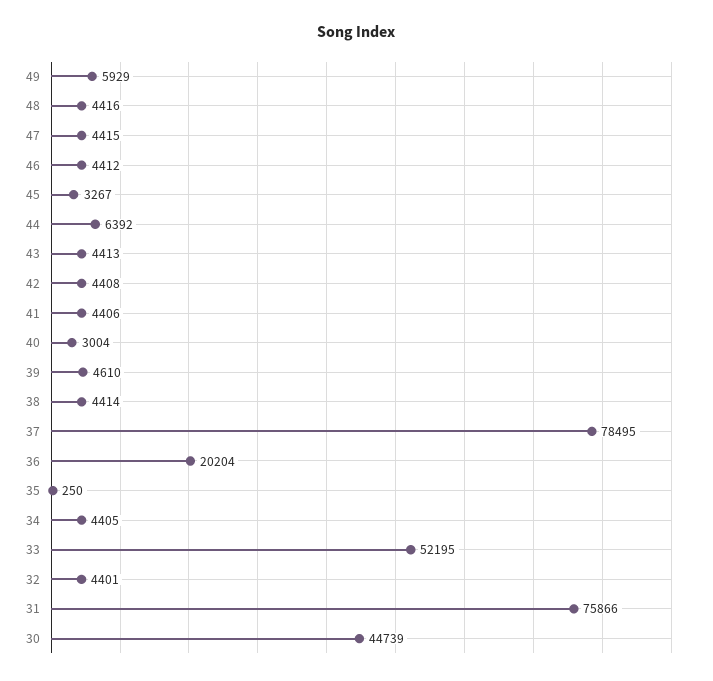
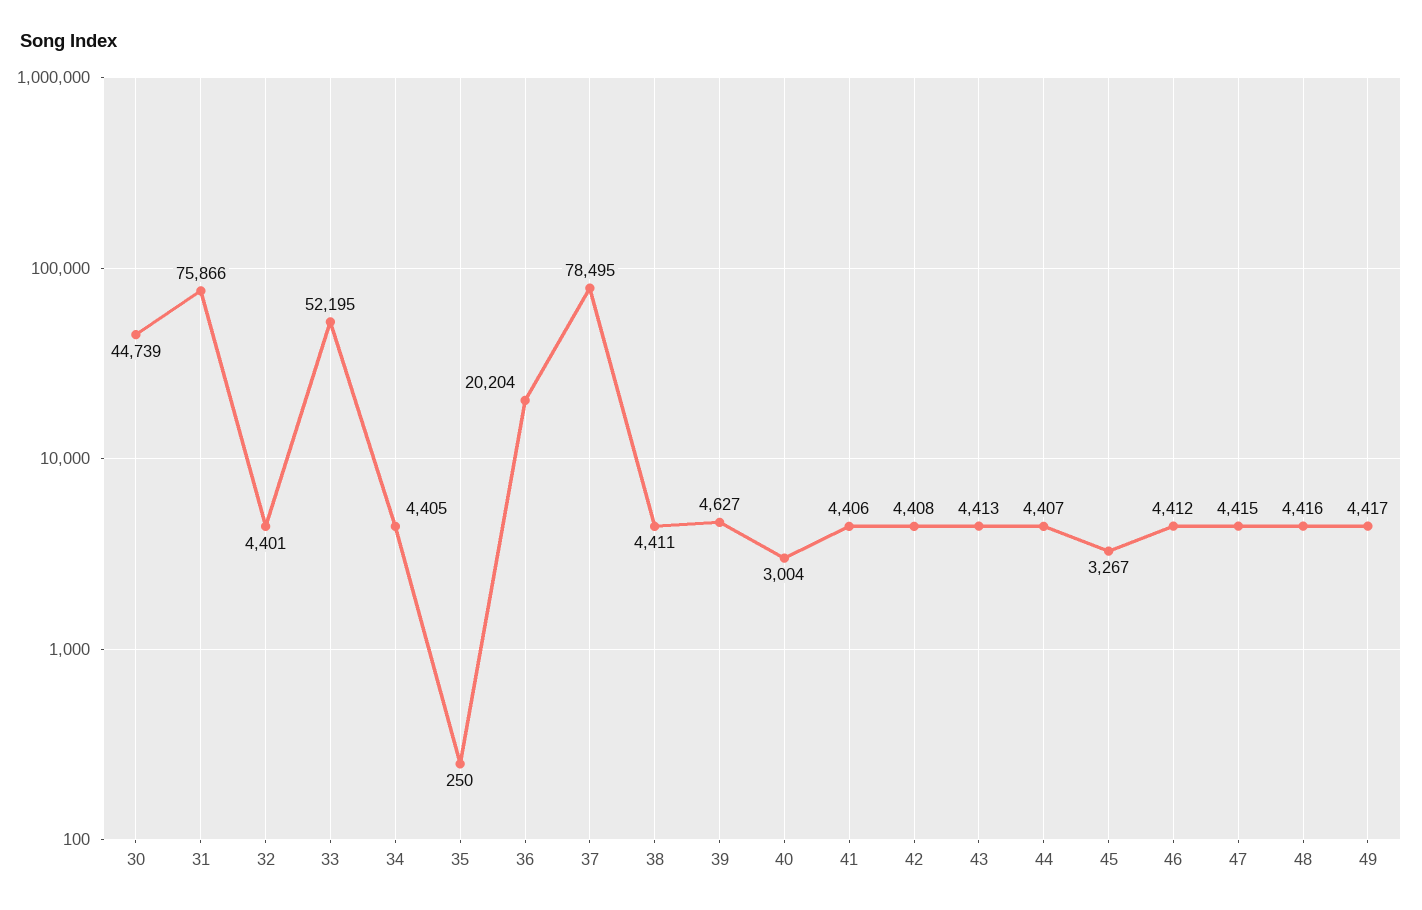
  {
-   "49": 5929,
+   "49": 4417,
    "48": 4416,
    "47": 4415,
    "46": 4412,
    "45": 3267,
-   "44": 6392,
+   "44": 4407,
    "43": 4413,
    "42": 4408,
    "41": 4406,
    "40": 3004,
-   "39": 4610,
+   "39": 4627,
-   "38": 4414,
+   "38": 4411,
    "37": 78495,
    "36": 20204,
    "35": 250,
    "34": 4405,
    "33": 52195,
    "32": 4401,
    "31": 75866,
    "30": 44739
  }

